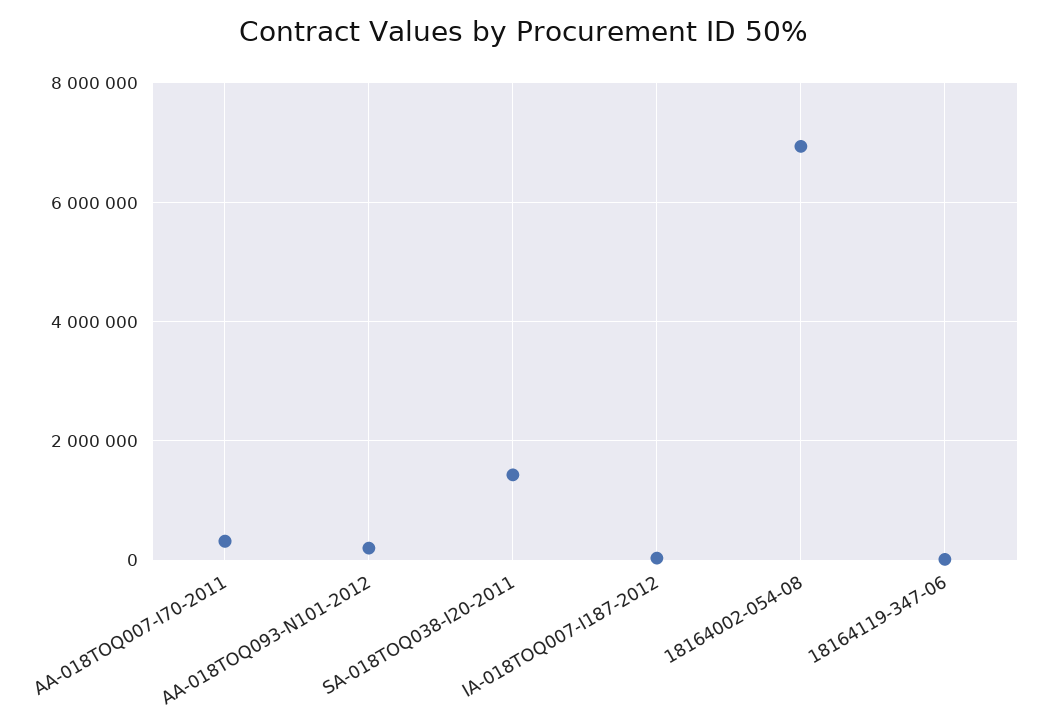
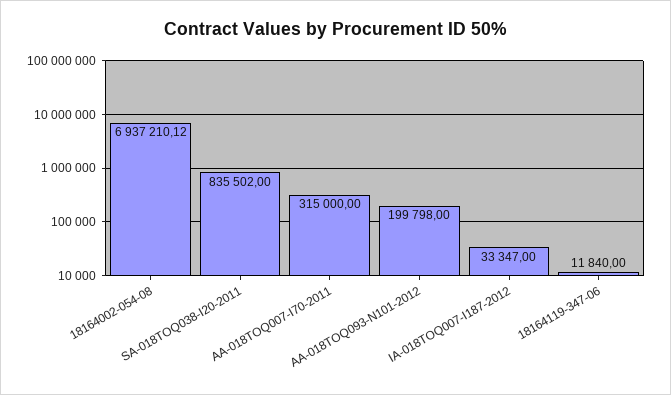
  {
    "AA-018TOQ007-I70-2011": 315000,
    "AA-018TOQ093-N101-2012": 199798,
-   "SA-018TOQ038-I20-2011": 1400000,
+   "SA-018TOQ038-I20-2011": 835502,
    "IA-018TOQ007-I187-2012": 33347,
    "18164002-054-08": 6937210.12,
    "18164119-347-06": 11840
  }

